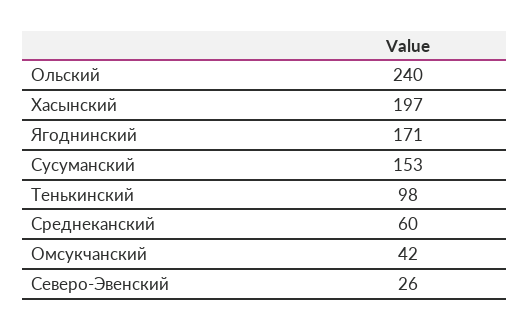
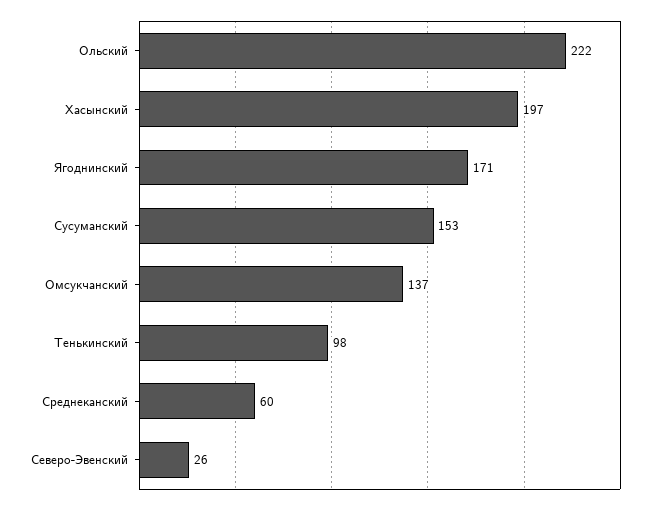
  {
-   "Ольский": 240,
+   "Ольский": 222,
    "Хасынский": 197,
    "Ягоднинский": 171,
    "Сусуманский": 153,
    "Тенькинский": 98,
    "Среднеканский": 60,
-   "Омсукчанский": 42,
+   "Омсукчанский": 137,
    "Северо-Эвенский": 26
  }

